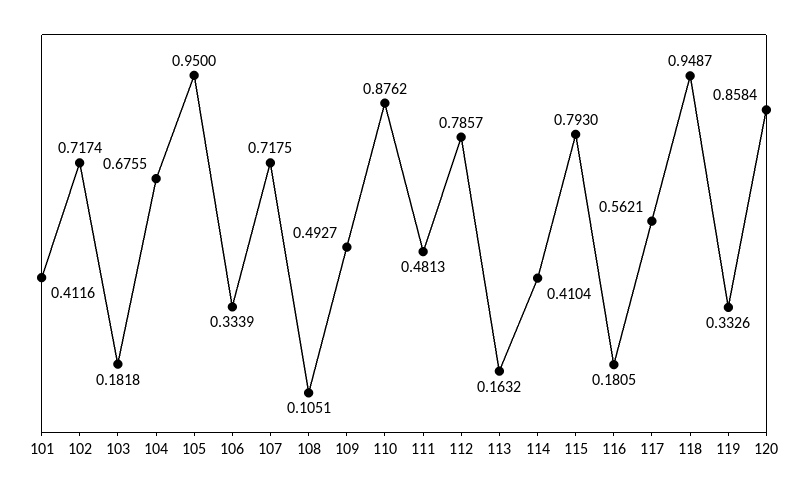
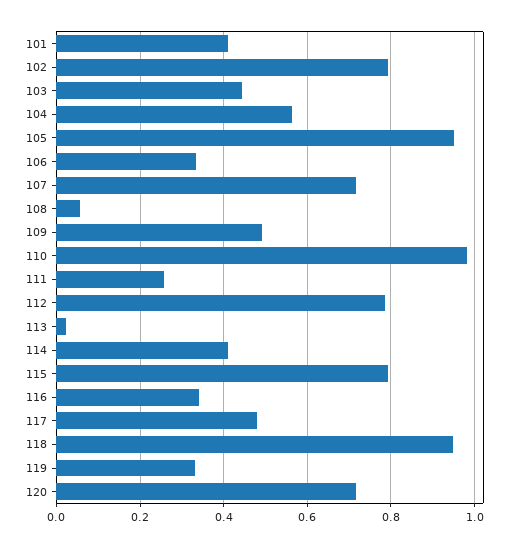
  {
    "101": 0.4116,
-   "102": 0.7174,
+   "102": 0.8,
-   "103": 0.1818,
+   "103": 0.44,
-   "104": 0.6755,
+   "104": 0.56,
    "105": 0.95,
    "106": 0.3339,
    "107": 0.7175,
-   "108": 0.1051,
+   "108": 0.06,
    "109": 0.4927,
-   "110": 0.8762,
+   "110": 0.98,
-   "111": 0.4813,
+   "111": 0.26,
    "112": 0.7857,
-   "113": 0.1632,
+   "113": 0.02,
    "114": 0.4104,
    "115": 0.793,
-   "116": 0.1805,
+   "116": 0.34,
-   "117": 0.5621,
+   "117": 0.48,
    "118": 0.9487,
    "119": 0.3326,
-   "120": 0.8584
+   "120": 0.72
  }

